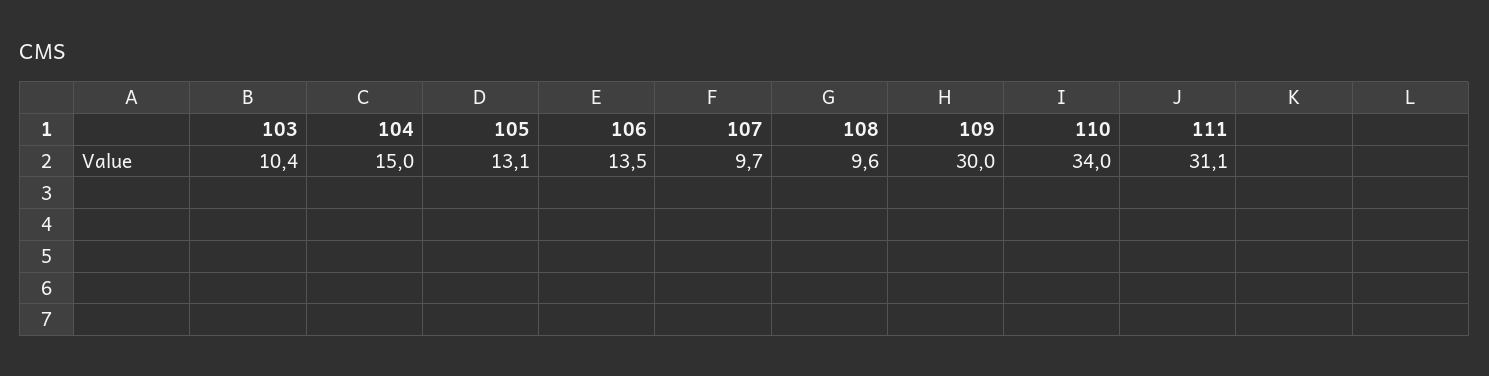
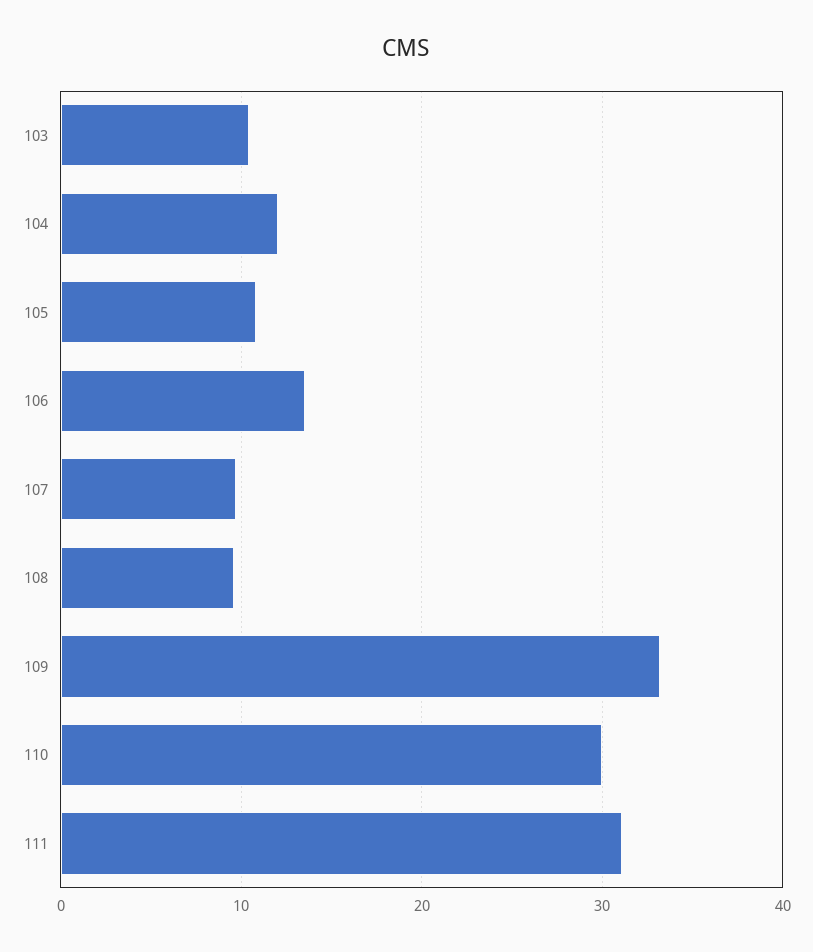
  {
    "103": 10.4,
-   "104": 15,
+   "104": 12,
-   "105": 13.1,
+   "105": 11,
    "106": 13.5,
    "107": 9.7,
    "108": 9.6,
-   "109": 30,
+   "109": 33,
-   "110": 34,
+   "110": 30,
    "111": 31.1
  }

